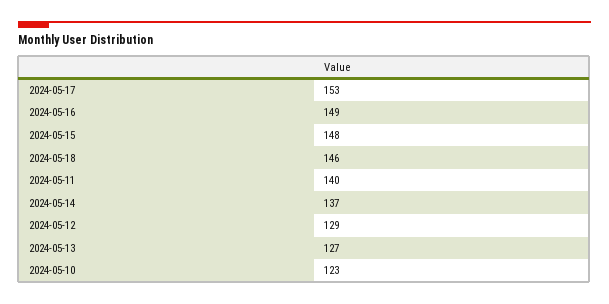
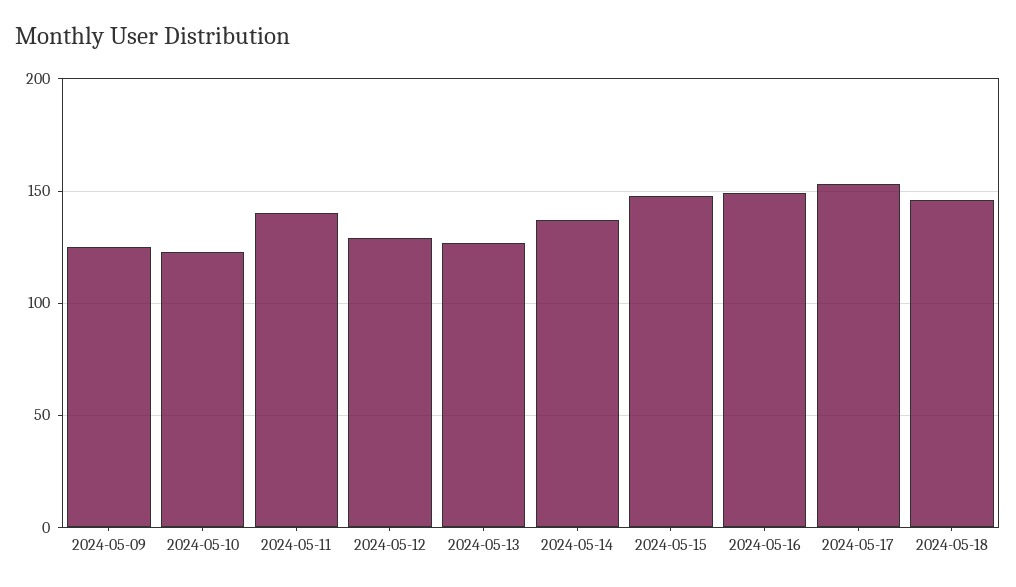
  {
    "2024-05-17": 153,
    "2024-05-16": 149,
    "2024-05-15": 148,
    "2024-05-18": 146,
    "2024-05-11": 140,
    "2024-05-14": 137,
    "2024-05-12": 129,
    "2024-05-13": 127,
-   "2024-05-10": 123
+   "2024-05-10": 123,
+   "2024-05-09": 125
  }

